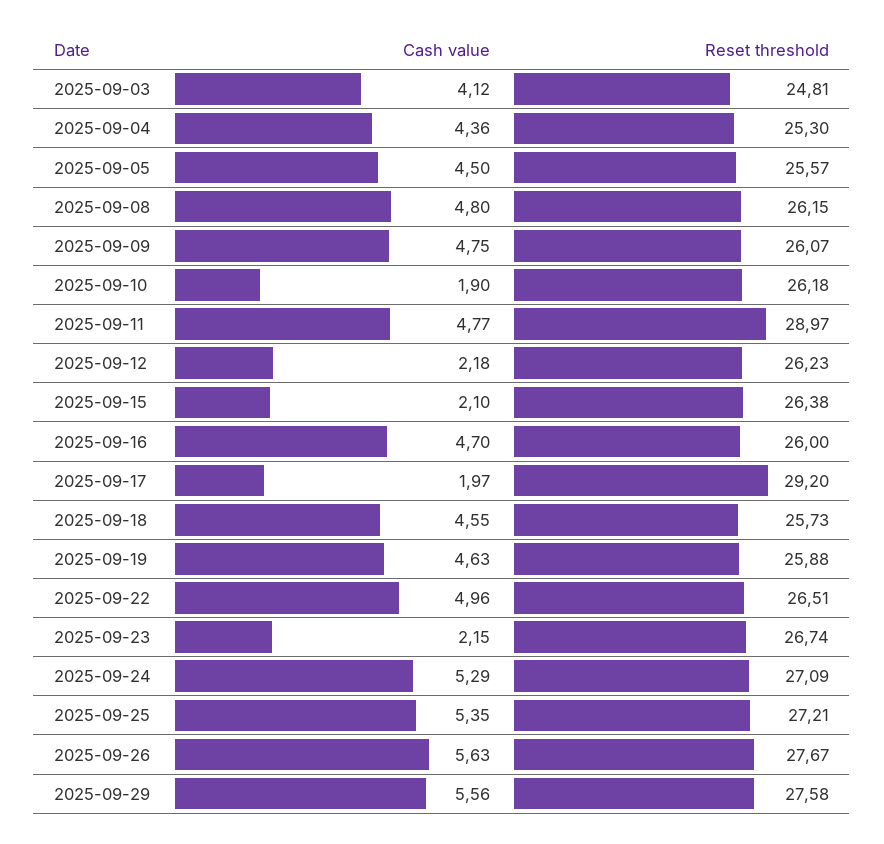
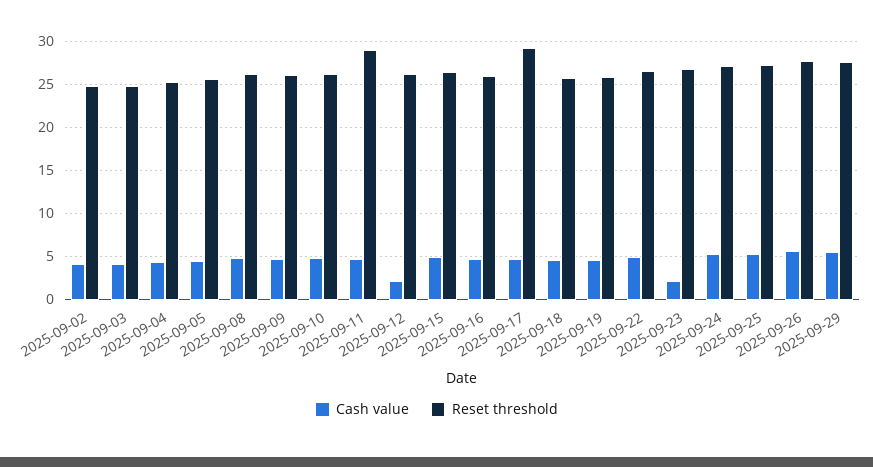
  {
    "Cash value": {
      "2025-09-03": 4.12,
      "2025-09-04": 4.36,
      "2025-09-05": 4.5,
      "2025-09-08": 4.8,
      "2025-09-09": 4.75,
-     "2025-09-10": 1.9,
+     "2025-09-10": 5,
      "2025-09-11": 4.77,
      "2025-09-12": 2.18,
-     "2025-09-15": 2.1,
+     "2025-09-15": 5,
      "2025-09-16": 4.7,
-     "2025-09-17": 1.97,
+     "2025-09-17": 5,
      "2025-09-18": 4.55,
      "2025-09-19": 4.63,
      "2025-09-22": 4.96,
      "2025-09-23": 2.15,
      "2025-09-24": 5.29,
      "2025-09-25": 5.35,
      "2025-09-26": 5.63,
-     "2025-09-29": 5.56
+     "2025-09-29": 5.56,
+     "2025-09-02": 4
    },
    "Reset threshold": {
      "2025-09-03": 24.81,
      "2025-09-04": 25.3,
      "2025-09-05": 25.57,
      "2025-09-08": 26.15,
      "2025-09-09": 26.07,
      "2025-09-10": 26.18,
      "2025-09-11": 28.97,
      "2025-09-12": 26.23,
      "2025-09-15": 26.38,
      "2025-09-16": 26,
      "2025-09-17": 29.2,
      "2025-09-18": 25.73,
      "2025-09-19": 25.88,
      "2025-09-22": 26.51,
      "2025-09-23": 26.74,
      "2025-09-24": 27.09,
      "2025-09-25": 27.21,
      "2025-09-26": 27.67,
-     "2025-09-29": 27.58
+     "2025-09-29": 27.58,
+     "2025-09-02": 25
    }
  }

